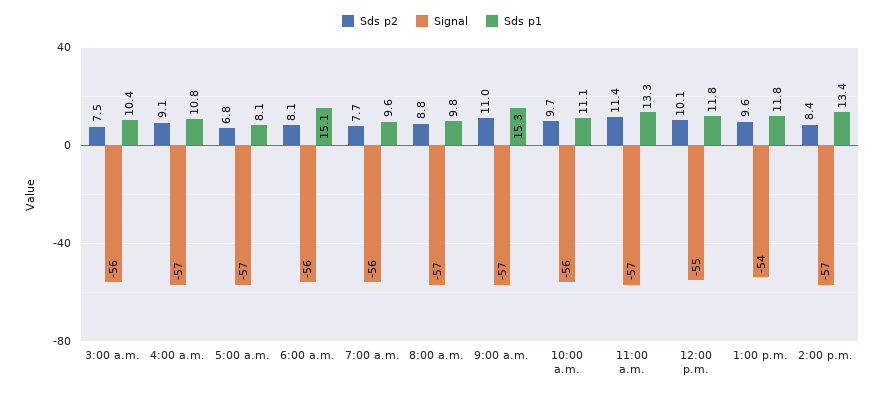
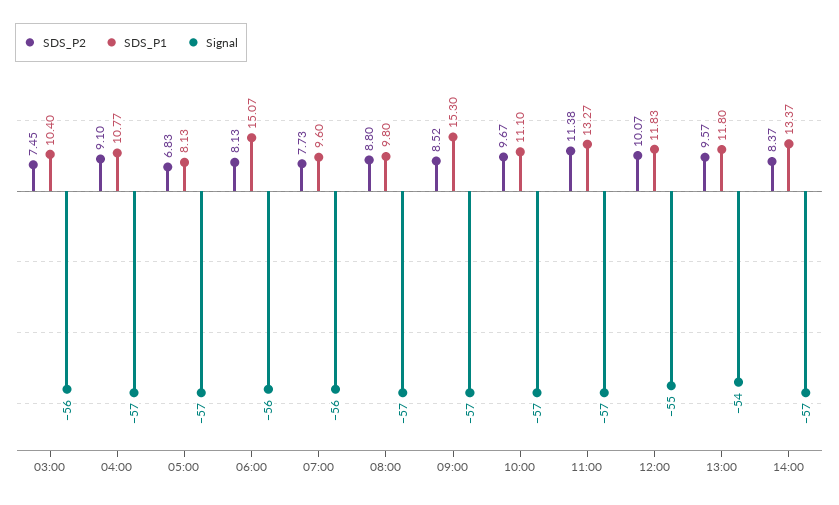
  {
    "Sds p2": {
      "3:00 a.m.": 7.45,
      "4:00 a.m.": 9.1,
      "5:00 a.m.": 6.83,
      "6:00 a.m.": 8.13,
      "7:00 a.m.": 7.73,
      "8:00 a.m.": 8.8,
-     "9:00 a.m.": 11,
+     "9:00 a.m.": 8.52,
      "10:00 a.m.": 9.67,
      "11:00 a.m.": 11.38,
      "12:00 p.m.": 10.07,
      "1:00 p.m.": 9.57,
      "2:00 p.m.": 8.37
    },
    "Signal": {
      "3:00 a.m.": -56,
      "4:00 a.m.": -57,
      "5:00 a.m.": -57,
      "6:00 a.m.": -56,
      "7:00 a.m.": -56,
      "8:00 a.m.": -57,
      "9:00 a.m.": -57,
-     "10:00 a.m.": -56,
+     "10:00 a.m.": -57,
      "11:00 a.m.": -57,
      "12:00 p.m.": -55,
      "1:00 p.m.": -54,
      "2:00 p.m.": -57
    },
    "Sds p1": {
      "3:00 a.m.": 10.4,
      "4:00 a.m.": 10.77,
      "5:00 a.m.": 8.13,
      "6:00 a.m.": 15.07,
      "7:00 a.m.": 9.6,
      "8:00 a.m.": 9.8,
      "9:00 a.m.": 15.3,
      "10:00 a.m.": 11.1,
      "11:00 a.m.": 13.27,
      "12:00 p.m.": 11.83,
      "1:00 p.m.": 11.8,
      "2:00 p.m.": 13.37
    }
  }

